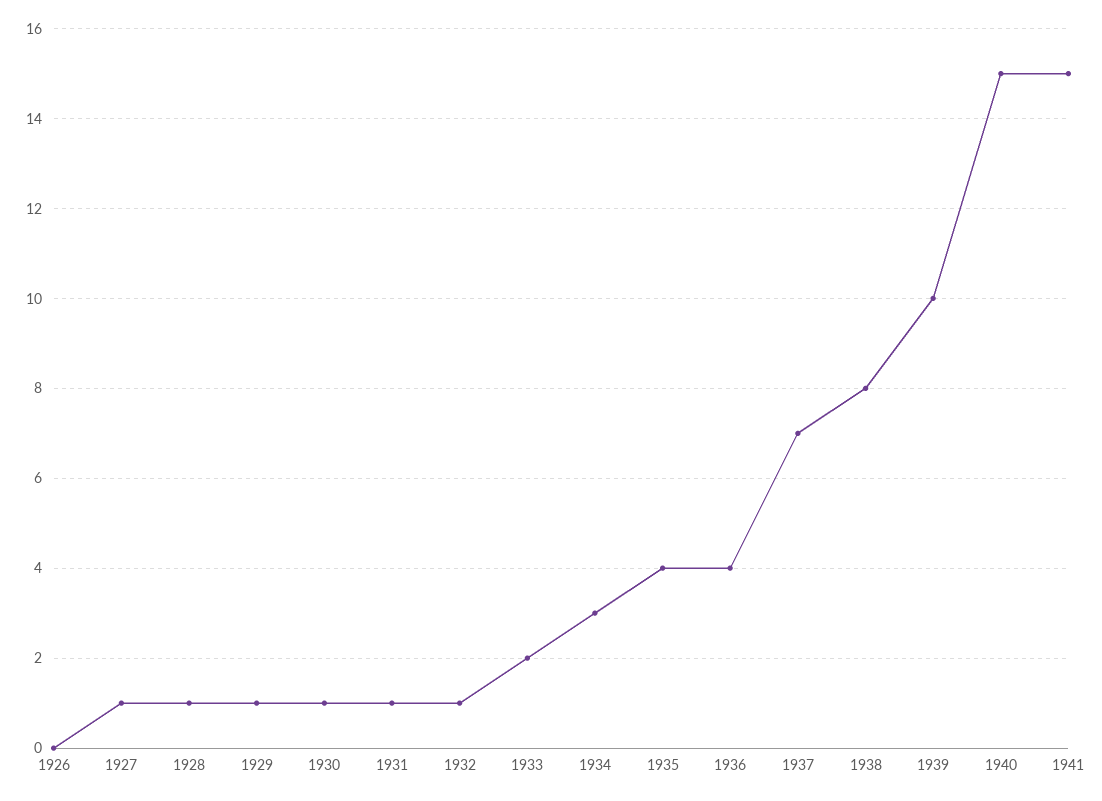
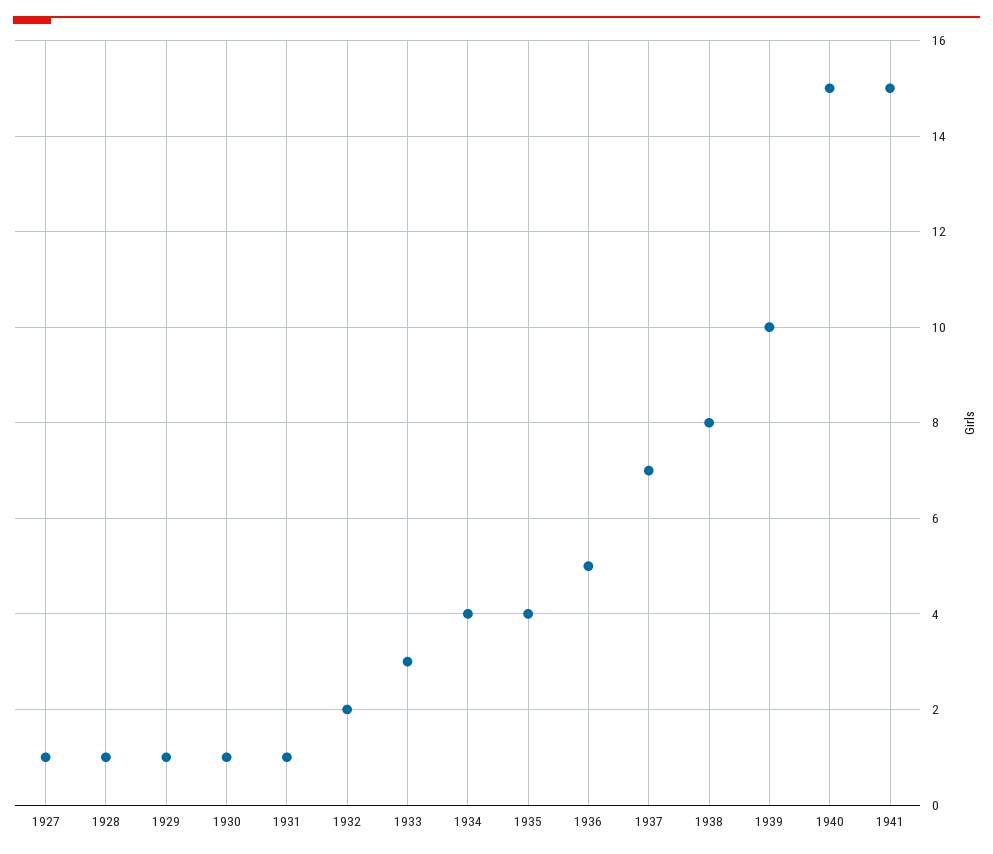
  {
-   "1926": 0,
    "1927": 1,
    "1928": 1,
    "1929": 1,
    "1930": 1,
    "1931": 1,
-   "1932": 1,
+   "1932": 2,
-   "1933": 2,
+   "1933": 3,
-   "1934": 3,
+   "1934": 4,
    "1935": 4,
-   "1936": 4,
+   "1936": 5,
    "1937": 7,
    "1938": 8,
    "1939": 10,
    "1940": 15,
    "1941": 15
  }

